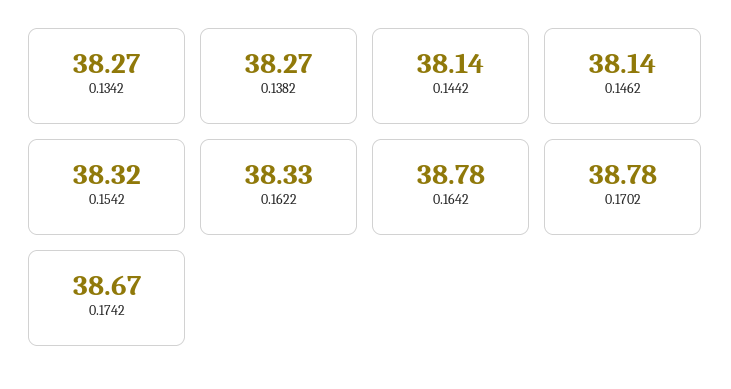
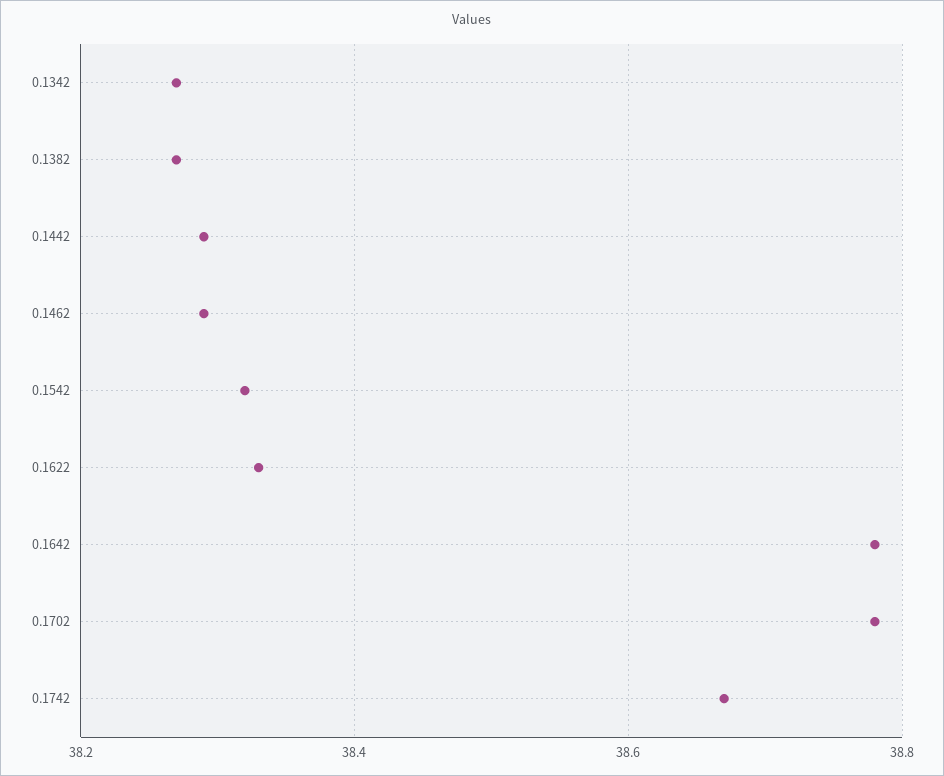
  {
    "0.1342": 38.27,
    "0.1382": 38.27,
-   "0.1442": 38.14,
+   "0.1442": 38.3,
-   "0.1462": 38.14,
+   "0.1462": 38.3,
    "0.1542": 38.32,
    "0.1622": 38.33,
    "0.1642": 38.78,
    "0.1702": 38.78,
    "0.1742": 38.67
  }

